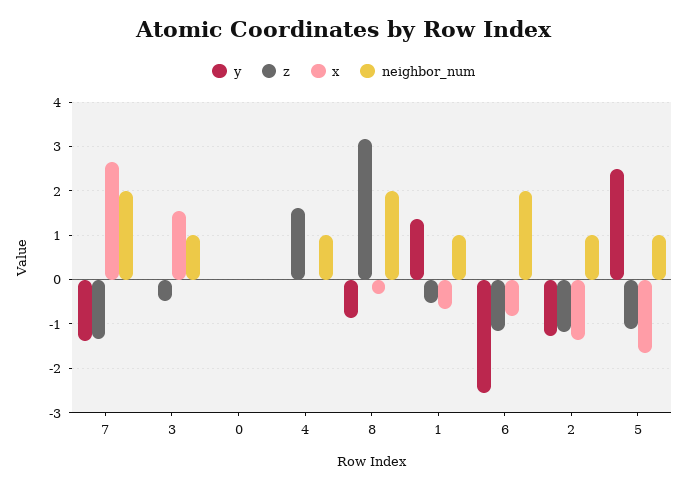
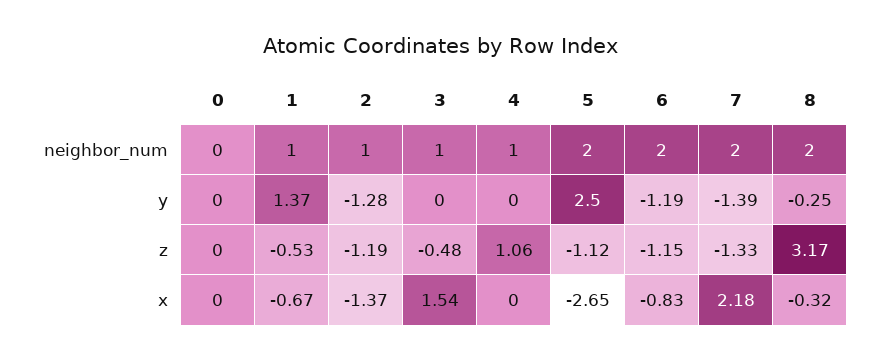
  {
    "y": {
      "7": -1.39,
      "3": 0,
      "0": 0,
      "4": 0,
-     "8": -0.8,
+     "8": -0.25,
      "1": 1.37,
-     "6": -2.6,
+     "6": -1.19,
      "2": -1.28,
      "5": 2.5
    },
    "z": {
      "7": -1.33,
      "3": -0.48,
      "0": 0,
-     "4": 1.6,
+     "4": 1.06,
      "8": 3.17,
      "1": -0.53,
      "6": -1.15,
      "2": -1.19,
      "5": -1.12
    },
    "x": {
-     "7": 2.6,
+     "7": 2.18,
      "3": 1.54,
      "0": 0,
      "4": 0,
      "8": -0.32,
      "1": -0.67,
      "6": -0.83,
      "2": -1.37,
-     "5": -1.6
+     "5": -2.65
    },
    "neighbor_num": {
      "7": 2,
      "3": 1,
      "0": 0,
      "4": 1,
      "8": 2,
      "1": 1,
      "6": 2,
      "2": 1,
-     "5": 1
+     "5": 2
    }
  }

